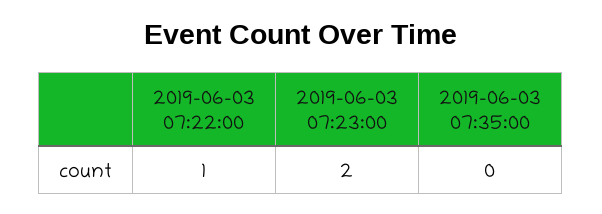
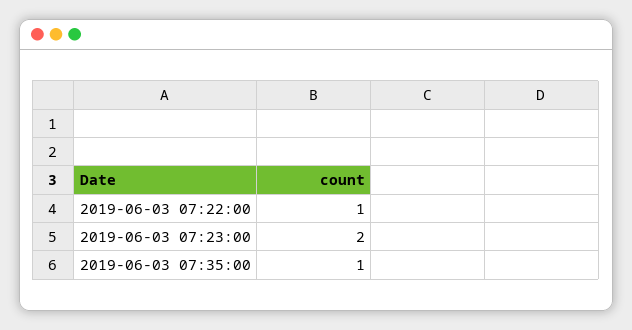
  {
    "2019-06-03 07:22:00": 1,
    "2019-06-03 07:23:00": 2,
-   "2019-06-03 07:35:00": 0
+   "2019-06-03 07:35:00": 1
  }

